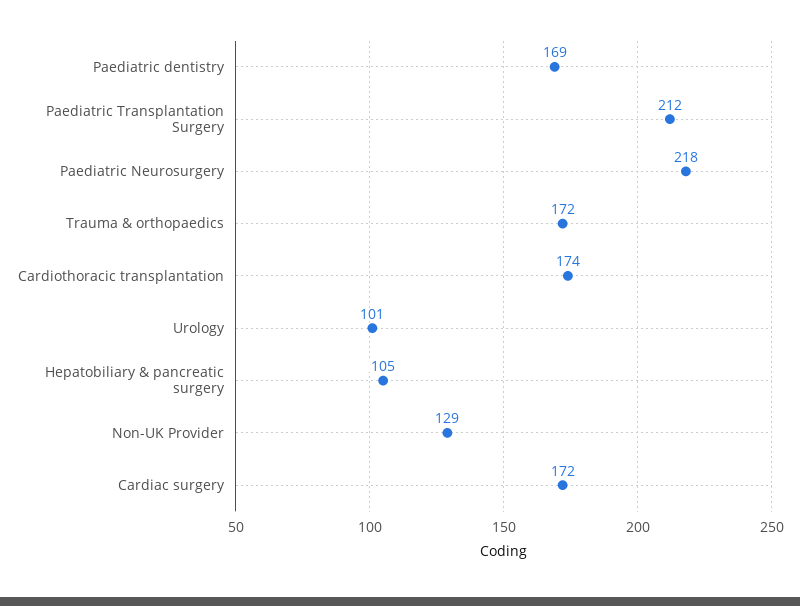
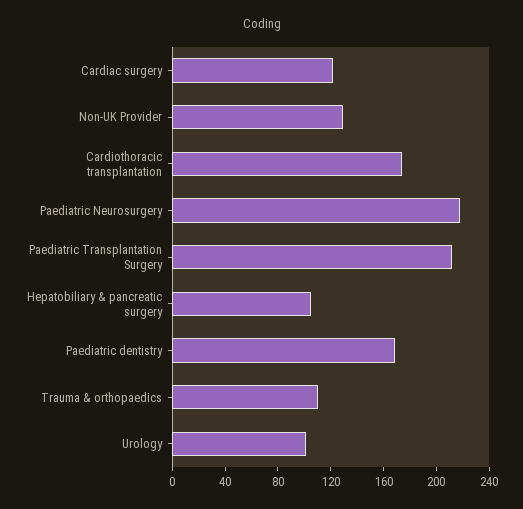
  {
    "Paediatric dentistry": 169,
    "Paediatric Transplantation Surgery": 212,
    "Paediatric Neurosurgery": 218,
-   "Trauma & orthopaedics": 172,
+   "Trauma & orthopaedics": 110,
    "Cardiothoracic transplantation": 174,
    "Urology": 101,
    "Hepatobiliary & pancreatic surgery": 105,
    "Non-UK Provider": 129,
-   "Cardiac surgery": 172
+   "Cardiac surgery": 120
  }

